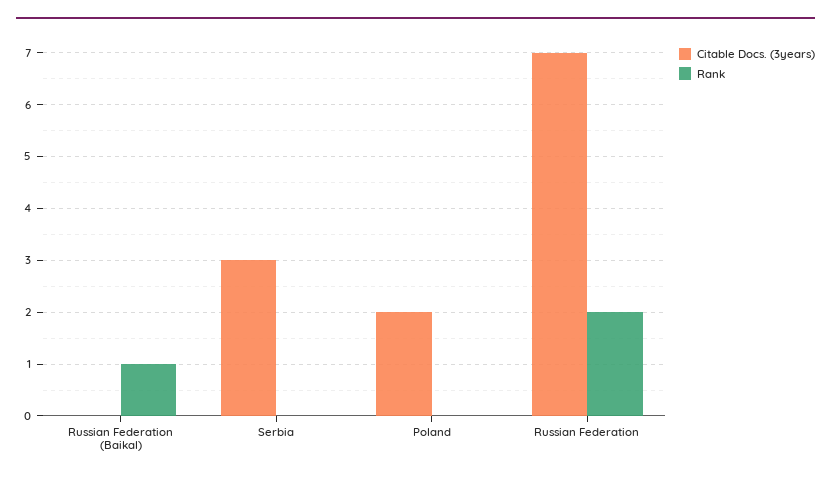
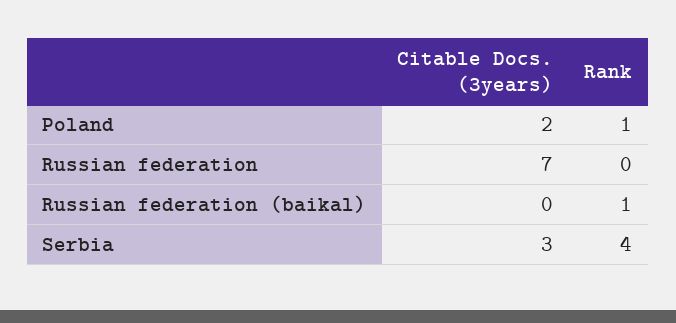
  {
    "Citable Docs. (3years)": {
      "Russian Federation (Baikal)": 0,
      "Serbia": 3,
      "Poland": 2,
      "Russian Federation": 7
    },
    "Rank": {
      "Russian Federation (Baikal)": 1,
-     "Serbia": 0,
+     "Serbia": 4,
-     "Poland": 0,
+     "Poland": 1,
-     "Russian Federation": 2
+     "Russian Federation": 0
    }
  }

